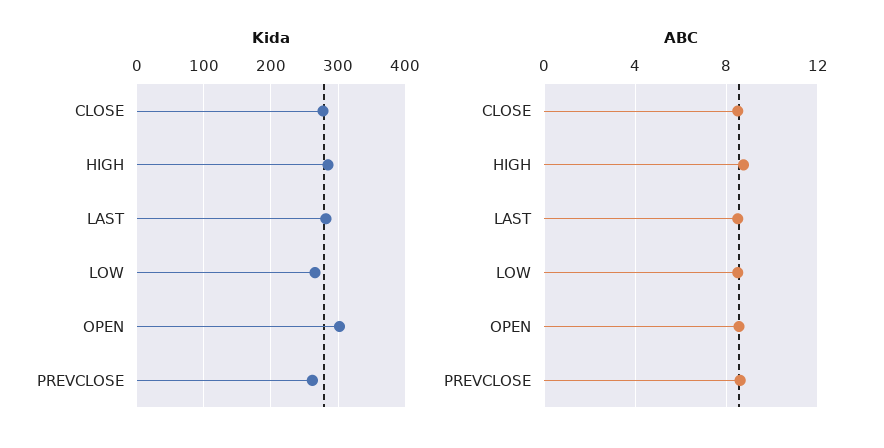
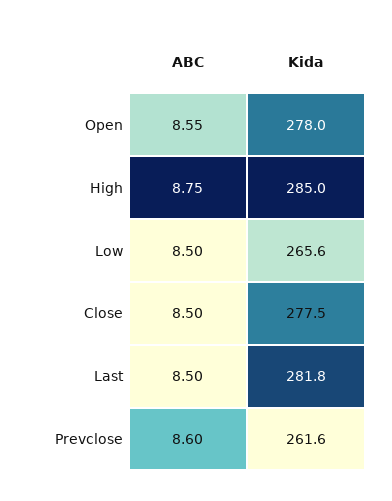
  {
    "Kida": {
      "CLOSE": 277.5,
      "HIGH": 285,
      "LAST": 281.8,
      "LOW": 265.6,
-     "OPEN": 300,
+     "OPEN": 278,
      "PREVCLOSE": 261.6
    },
    "ABC": {
      "CLOSE": 8.5,
      "HIGH": 8.75,
      "LAST": 8.5,
      "LOW": 8.5,
      "OPEN": 8.55,
      "PREVCLOSE": 8.6
    }
  }

